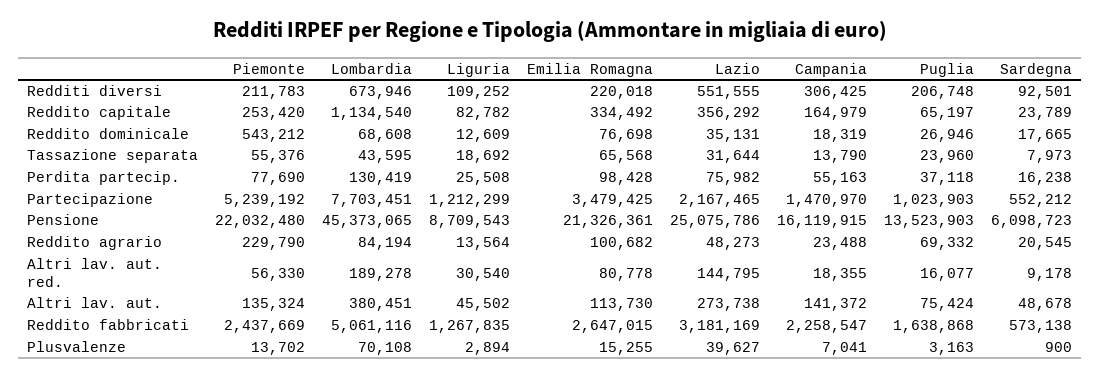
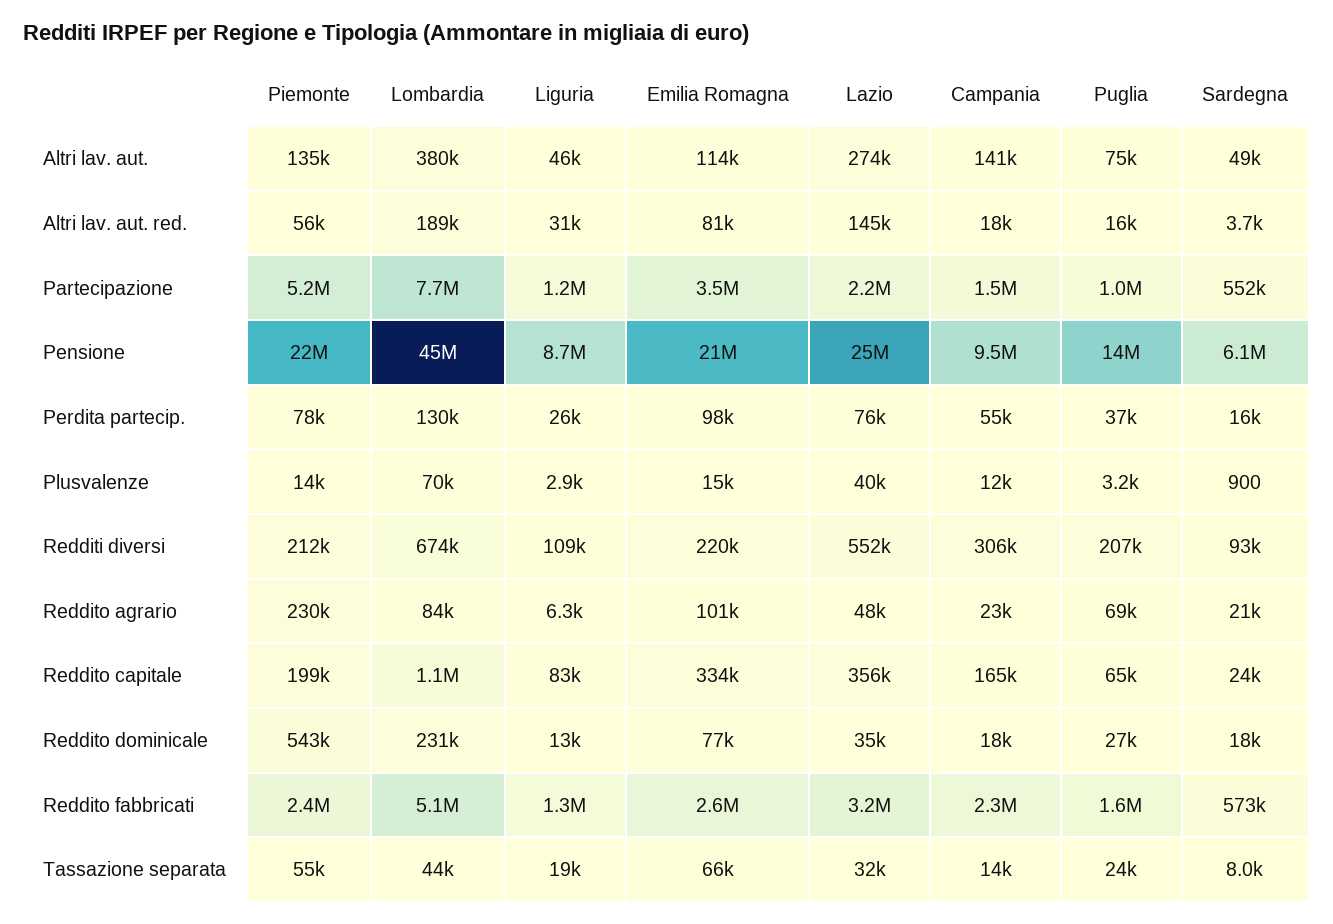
  {
    "Piemonte": {
      "Redditi diversi": 211783,
-     "Reddito capitale": 253420,
+     "Reddito capitale": 199000,
      "Reddito dominicale": 543212,
      "Tassazione separata": 55376,
      "Perdita partecip.": 77690,
      "Partecipazione": 5239192,
      "Pensione": 22032480,
      "Reddito agrario": 229790,
      "Altri lav. aut. red.": 56330,
      "Altri lav. aut.": 135324,
      "Reddito fabbricati": 2437669,
      "Plusvalenze": 13702
    },
    "Lombardia": {
      "Redditi diversi": 673946,
      "Reddito capitale": 1134540,
-     "Reddito dominicale": 68608,
+     "Reddito dominicale": 231000,
      "Tassazione separata": 43595,
      "Perdita partecip.": 130419,
      "Partecipazione": 7703451,
      "Pensione": 45373065,
      "Reddito agrario": 84194,
      "Altri lav. aut. red.": 189278,
      "Altri lav. aut.": 380451,
      "Reddito fabbricati": 5061116,
      "Plusvalenze": 70108
    },
    "Liguria": {
      "Redditi diversi": 109252,
      "Reddito capitale": 82782,
      "Reddito dominicale": 12609,
      "Tassazione separata": 18692,
      "Perdita partecip.": 25508,
      "Partecipazione": 1212299,
      "Pensione": 8709543,
-     "Reddito agrario": 13564,
+     "Reddito agrario": 6300,
      "Altri lav. aut. red.": 30540,
      "Altri lav. aut.": 45502,
      "Reddito fabbricati": 1267835,
      "Plusvalenze": 2894
    },
    "Emilia Romagna": {
      "Redditi diversi": 220018,
      "Reddito capitale": 334492,
      "Reddito dominicale": 76698,
      "Tassazione separata": 65568,
      "Perdita partecip.": 98428,
      "Partecipazione": 3479425,
      "Pensione": 21326361,
      "Reddito agrario": 100682,
      "Altri lav. aut. red.": 80778,
      "Altri lav. aut.": 113730,
      "Reddito fabbricati": 2647015,
      "Plusvalenze": 15255
    },
    "Lazio": {
      "Redditi diversi": 551555,
      "Reddito capitale": 356292,
      "Reddito dominicale": 35131,
      "Tassazione separata": 31644,
      "Perdita partecip.": 75982,
      "Partecipazione": 2167465,
      "Pensione": 25075786,
      "Reddito agrario": 48273,
      "Altri lav. aut. red.": 144795,
      "Altri lav. aut.": 273738,
      "Reddito fabbricati": 3181169,
      "Plusvalenze": 39627
    },
    "Campania": {
      "Redditi diversi": 306425,
      "Reddito capitale": 164979,
      "Reddito dominicale": 18319,
      "Tassazione separata": 13790,
      "Perdita partecip.": 55163,
      "Partecipazione": 1470970,
-     "Pensione": 16119915,
+     "Pensione": 9500000,
      "Reddito agrario": 23488,
      "Altri lav. aut. red.": 18355,
      "Altri lav. aut.": 141372,
      "Reddito fabbricati": 2258547,
-     "Plusvalenze": 7041
+     "Plusvalenze": 12000
    },
    "Puglia": {
      "Redditi diversi": 206748,
      "Reddito capitale": 65197,
      "Reddito dominicale": 26946,
      "Tassazione separata": 23960,
      "Perdita partecip.": 37118,
      "Partecipazione": 1023903,
      "Pensione": 13523903,
      "Reddito agrario": 69332,
      "Altri lav. aut. red.": 16077,
      "Altri lav. aut.": 75424,
      "Reddito fabbricati": 1638868,
      "Plusvalenze": 3163
    },
    "Sardegna": {
      "Redditi diversi": 92501,
      "Reddito capitale": 23789,
      "Reddito dominicale": 17665,
      "Tassazione separata": 7973,
      "Perdita partecip.": 16238,
      "Partecipazione": 552212,
      "Pensione": 6098723,
      "Reddito agrario": 20545,
-     "Altri lav. aut. red.": 9178,
+     "Altri lav. aut. red.": 3700,
      "Altri lav. aut.": 48678,
      "Reddito fabbricati": 573138,
      "Plusvalenze": 900
    }
  }

